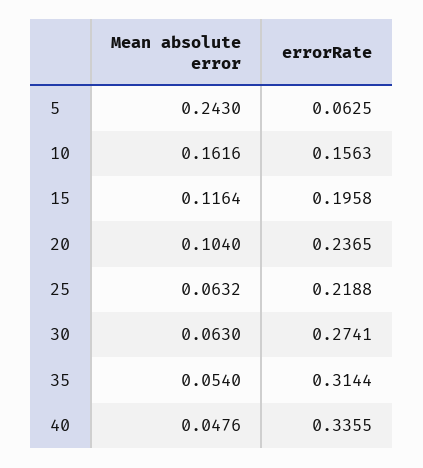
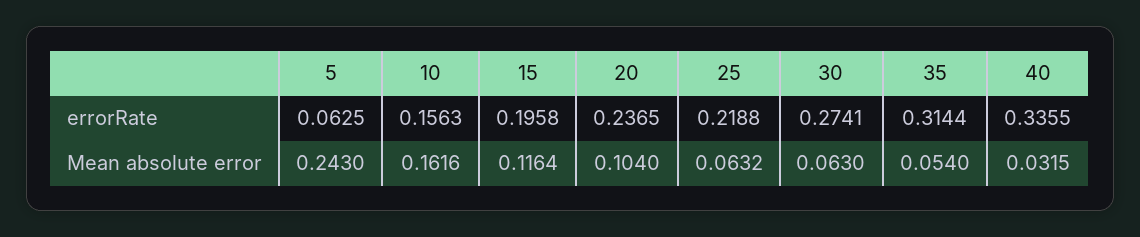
  {
    "Mean absolute error": {
      "5": 0.243,
      "10": 0.1616,
      "15": 0.1164,
      "20": 0.104,
      "25": 0.0632,
      "30": 0.063,
      "35": 0.054,
-     "40": 0.0476
+     "40": 0.0315
    },
    "errorRate": {
      "5": 0.0625,
      "10": 0.1563,
      "15": 0.1958,
      "20": 0.2365,
      "25": 0.2188,
      "30": 0.2741,
      "35": 0.3144,
      "40": 0.3355
    }
  }

